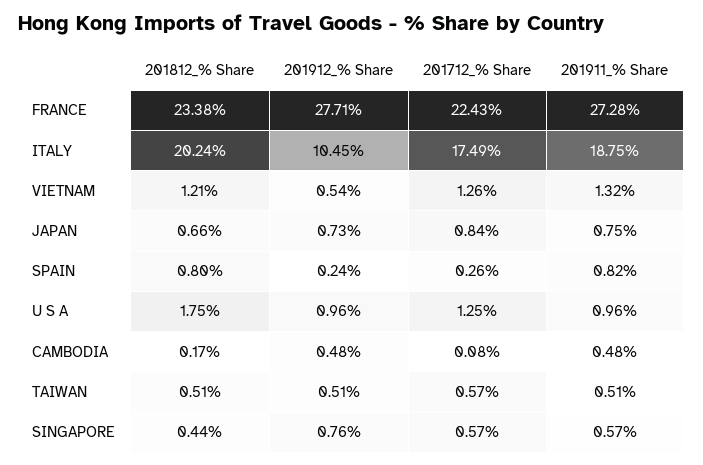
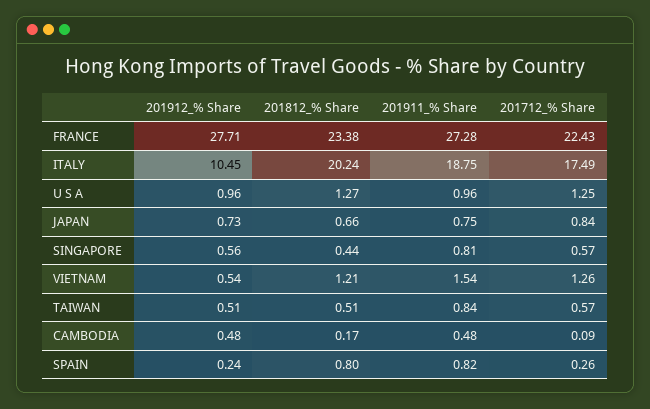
  {
    "201812_% Share": {
      "FRANCE": 23.38,
      "ITALY": 20.24,
      "VIETNAM": 1.21,
      "JAPAN": 0.66,
      "SPAIN": 0.8,
-     "U S A": 1.75,
+     "U S A": 1.27,
      "CAMBODIA": 0.17,
      "TAIWAN": 0.51,
      "SINGAPORE": 0.44
    },
    "201912_% Share": {
      "FRANCE": 27.71,
      "ITALY": 10.45,
      "VIETNAM": 0.54,
      "JAPAN": 0.73,
      "SPAIN": 0.24,
      "U S A": 0.96,
      "CAMBODIA": 0.48,
      "TAIWAN": 0.51,
-     "SINGAPORE": 0.76
+     "SINGAPORE": 0.56
    },
    "201712_% Share": {
      "FRANCE": 22.43,
      "ITALY": 17.49,
      "VIETNAM": 1.26,
      "JAPAN": 0.84,
      "SPAIN": 0.26,
      "U S A": 1.25,
-     "CAMBODIA": 0.08,
+     "CAMBODIA": 0.09,
      "TAIWAN": 0.57,
      "SINGAPORE": 0.57
    },
    "201911_% Share": {
      "FRANCE": 27.28,
      "ITALY": 18.75,
-     "VIETNAM": 1.32,
+     "VIETNAM": 1.54,
      "JAPAN": 0.75,
      "SPAIN": 0.82,
      "U S A": 0.96,
      "CAMBODIA": 0.48,
-     "TAIWAN": 0.51,
+     "TAIWAN": 0.84,
-     "SINGAPORE": 0.57
+     "SINGAPORE": 0.81
    }
  }

